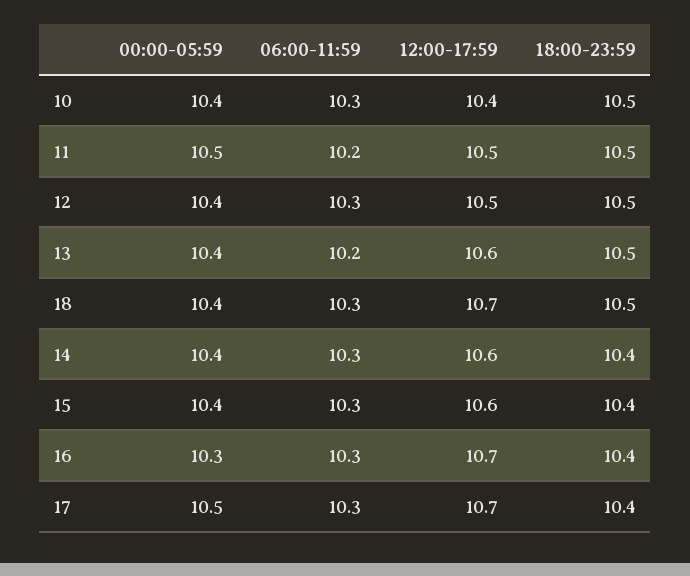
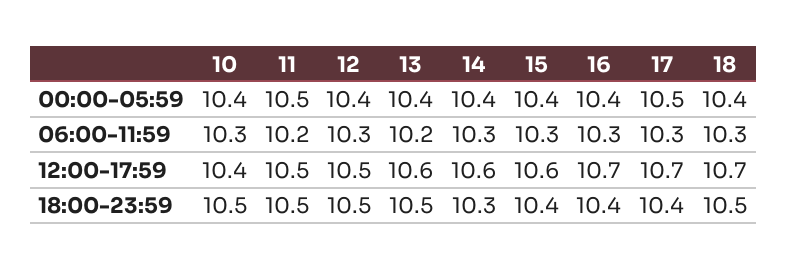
  {
    "00:00-05:59": {
      "10": 10.4,
      "11": 10.5,
      "12": 10.4,
      "13": 10.4,
      "18": 10.4,
      "14": 10.4,
      "15": 10.4,
-     "16": 10.3,
+     "16": 10.4,
      "17": 10.5
    },
    "06:00-11:59": {
      "10": 10.3,
      "11": 10.2,
      "12": 10.3,
      "13": 10.2,
      "18": 10.3,
      "14": 10.3,
      "15": 10.3,
      "16": 10.3,
      "17": 10.3
    },
    "12:00-17:59": {
      "10": 10.4,
      "11": 10.5,
      "12": 10.5,
      "13": 10.6,
      "18": 10.7,
      "14": 10.6,
      "15": 10.6,
      "16": 10.7,
      "17": 10.7
    },
    "18:00-23:59": {
      "10": 10.5,
      "11": 10.5,
      "12": 10.5,
      "13": 10.5,
      "18": 10.5,
-     "14": 10.4,
+     "14": 10.3,
      "15": 10.4,
      "16": 10.4,
      "17": 10.4
    }
  }

